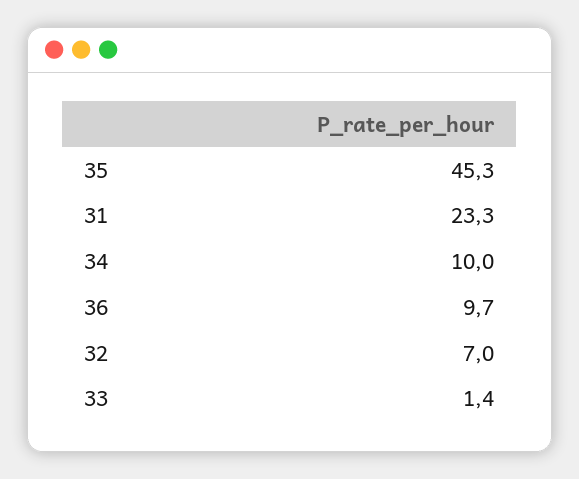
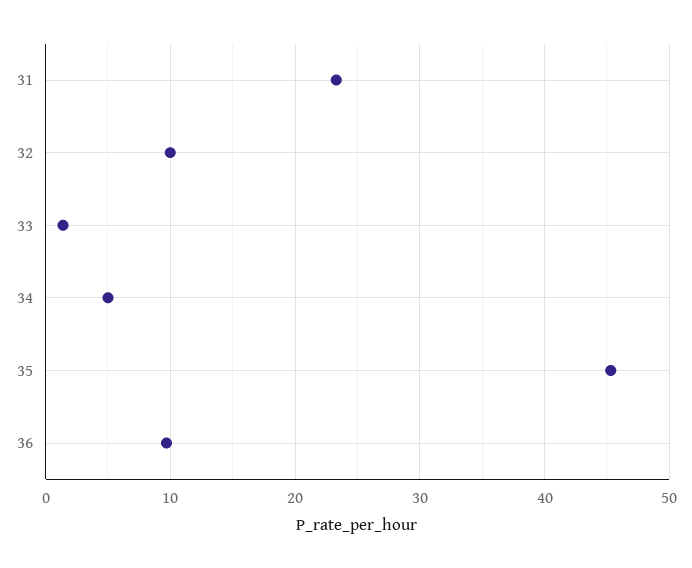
  {
    "35": 45.3,
    "31": 23.3,
-   "34": 10,
+   "34": 5,
    "36": 9.7,
-   "32": 7,
+   "32": 10,
    "33": 1.4
  }

